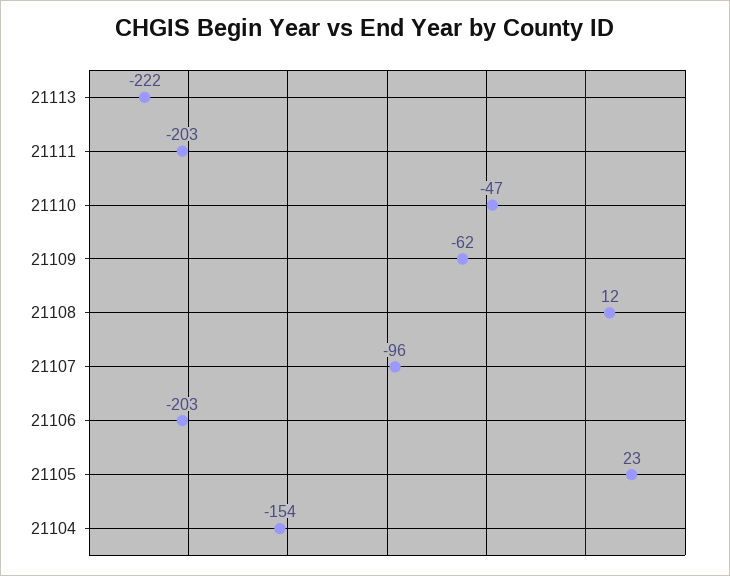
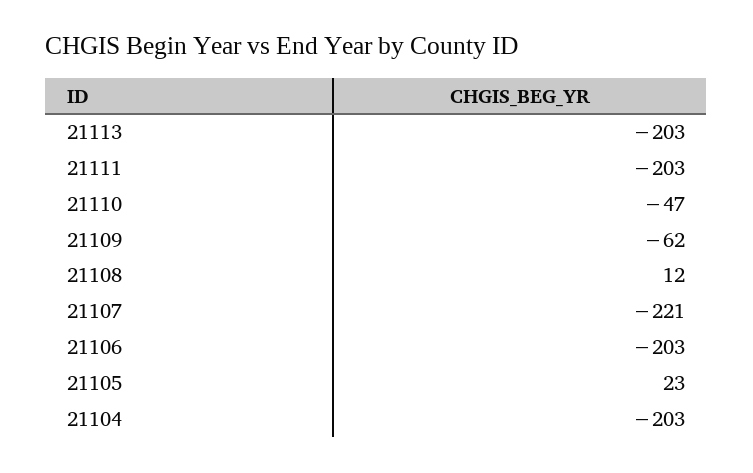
  {
-   "21113": -222,
+   "21113": -203,
    "21111": -203,
    "21110": -47,
    "21109": -62,
    "21108": 12,
-   "21107": -96,
+   "21107": -221,
    "21106": -203,
    "21105": 23,
-   "21104": -154
+   "21104": -203
  }

